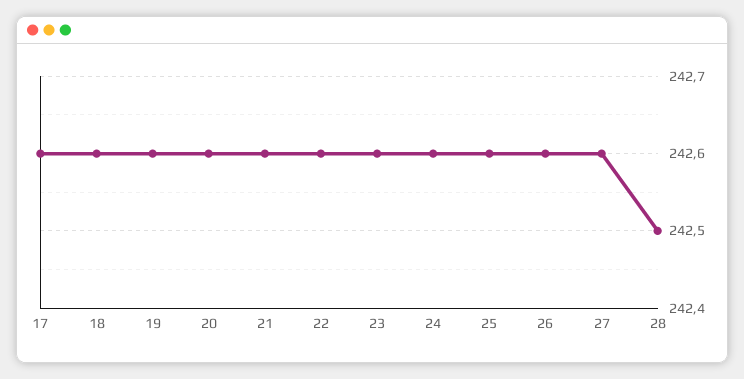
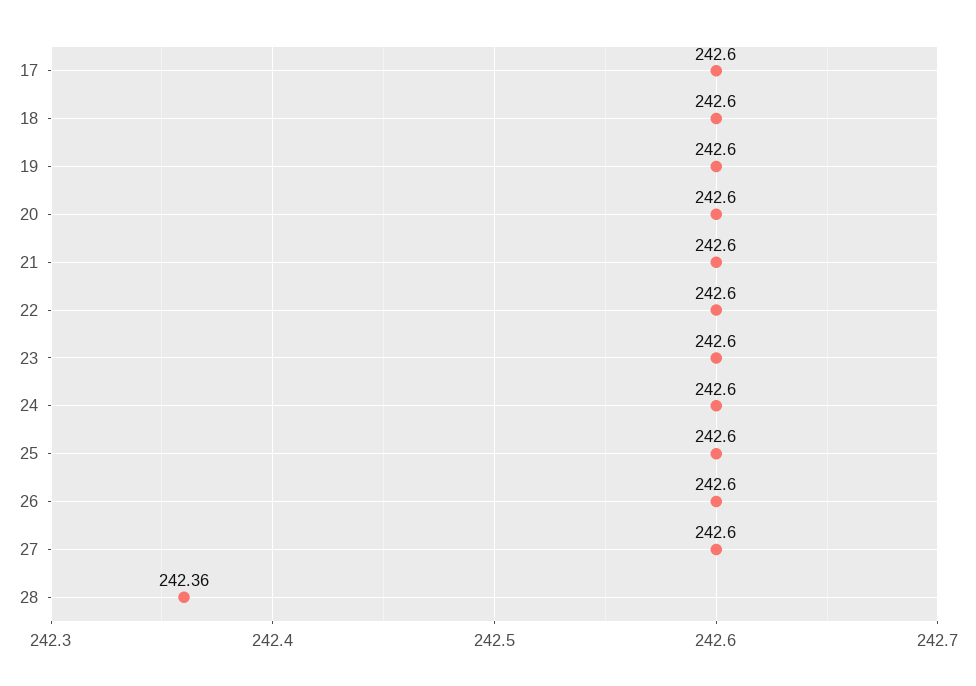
  {
    "17": 242.6,
    "18": 242.6,
    "19": 242.6,
    "20": 242.6,
    "21": 242.6,
    "22": 242.6,
    "23": 242.6,
    "24": 242.6,
    "25": 242.6,
    "26": 242.6,
    "27": 242.6,
-   "28": 242.5
+   "28": 242.36
  }

